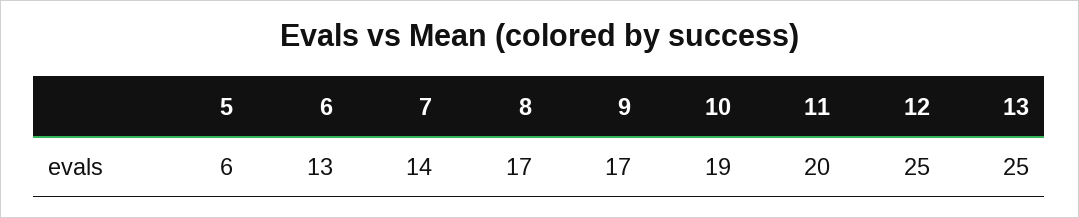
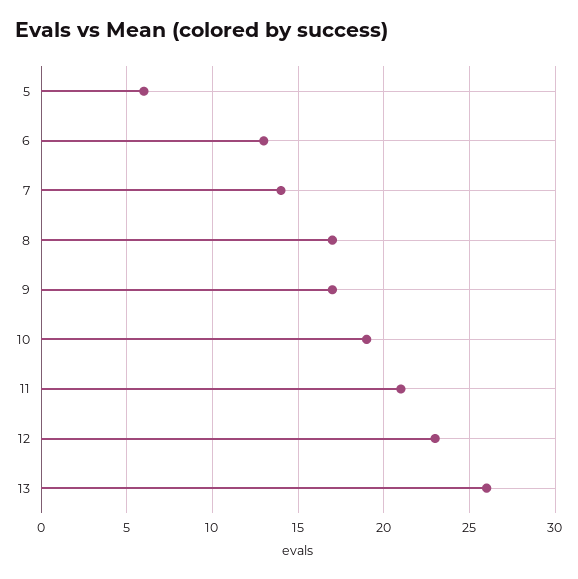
  {
    "5": 6,
    "6": 13,
    "7": 14,
    "8": 17,
    "9": 17,
    "10": 19,
-   "11": 20,
+   "11": 21,
-   "12": 25,
+   "12": 23,
-   "13": 25
+   "13": 26
  }

